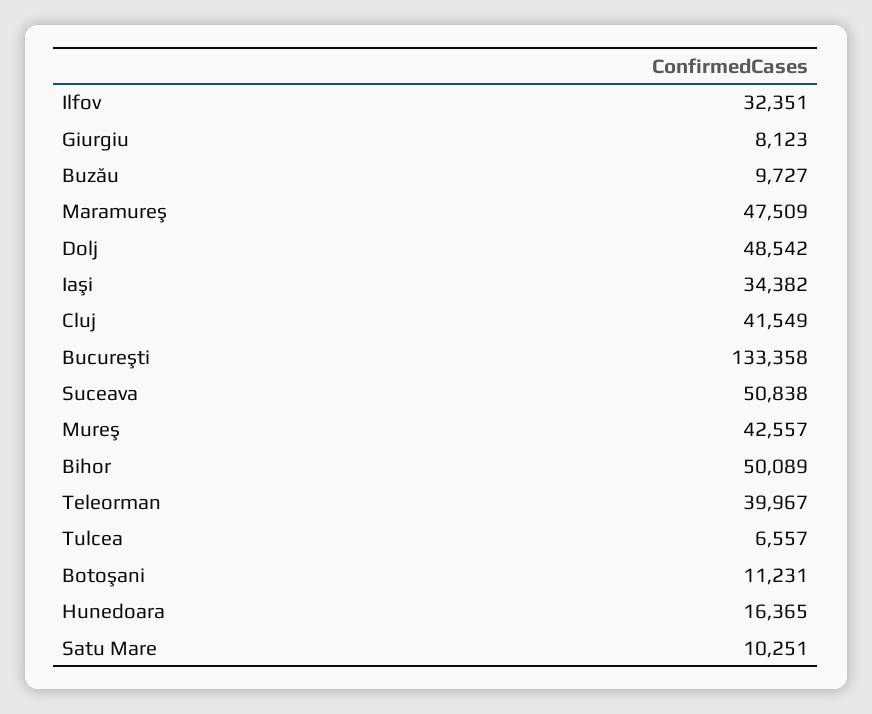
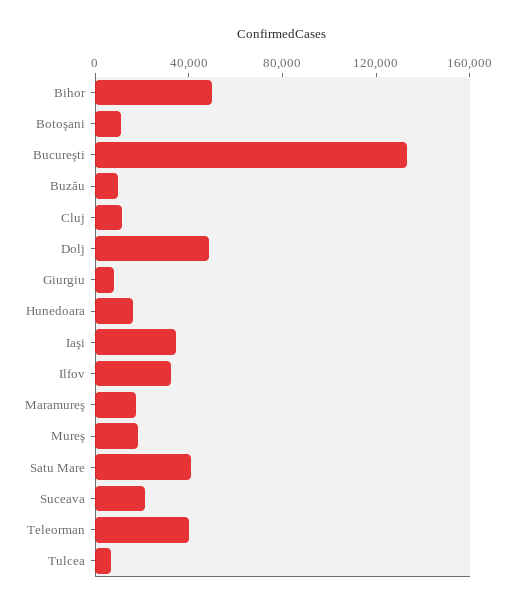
  {
    "Ilfov": 32351,
    "Giurgiu": 8123,
    "Buzău": 9727,
-   "Maramureş": 47509,
+   "Maramureş": 20000,
    "Dolj": 48542,
    "Iaşi": 34382,
-   "Cluj": 41549,
+   "Cluj": 10000,
    "Bucureşti": 133358,
-   "Suceava": 50838,
+   "Suceava": 20000,
-   "Mureş": 42557,
+   "Mureş": 20000,
    "Bihor": 50089,
    "Teleorman": 39967,
    "Tulcea": 6557,
    "Botoşani": 11231,
    "Hunedoara": 16365,
-   "Satu Mare": 10251
+   "Satu Mare": 40000
  }

